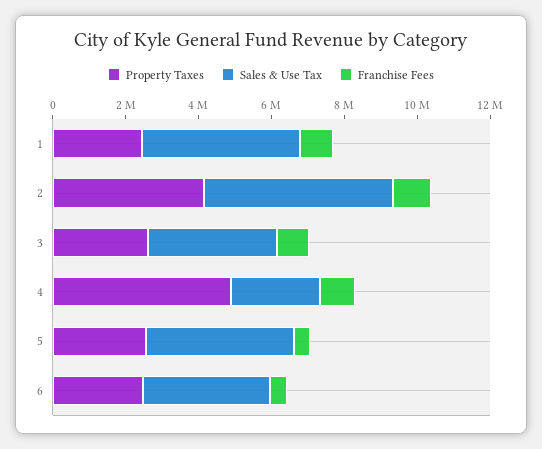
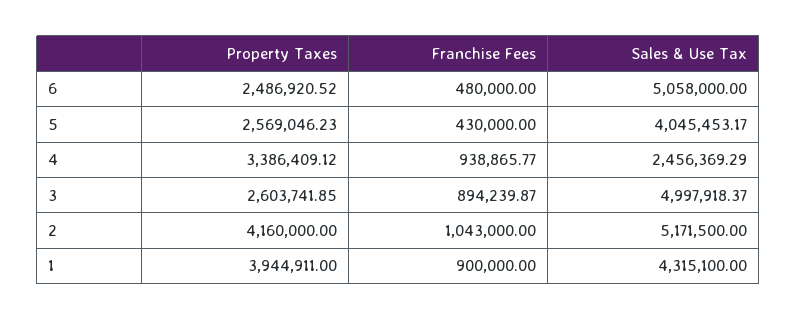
  {
    "Property Taxes": {
-     "1": 2500000,
+     "1": 3944911,
      "2": 4160000,
      "3": 2603741.85,
-     "4": 5000000,
+     "4": 3386409.12,
      "5": 2569046.23,
      "6": 2486920.52
    },
    "Sales & Use Tax": {
      "1": 4315100,
      "2": 5171500,
-     "3": 3500000,
+     "3": 4997918.37,
      "4": 2456369.29,
      "5": 4045453.17,
-     "6": 3500000
+     "6": 5058000
    },
    "Franchise Fees": {
      "1": 900000,
      "2": 1043000,
      "3": 894239.87,
      "4": 938865.77,
      "5": 430000,
      "6": 480000
    }
  }

